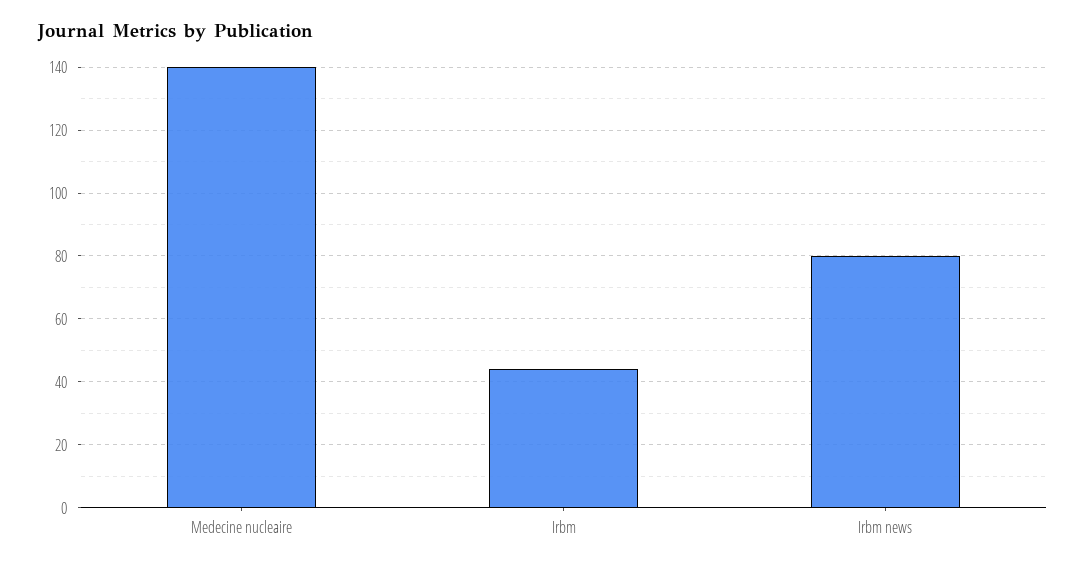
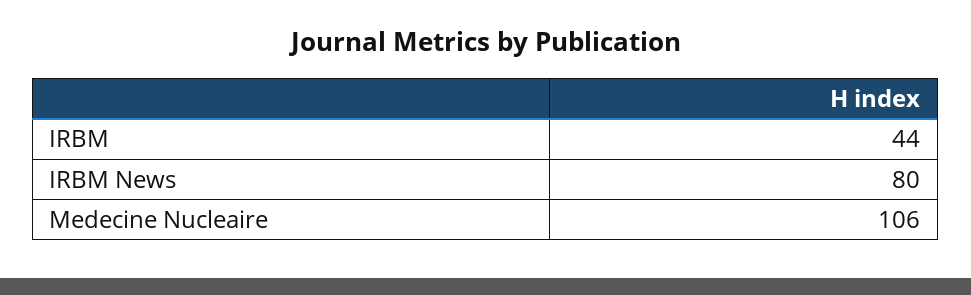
  {
-   "Medecine nucleaire": 140,
+   "Medecine nucleaire": 106,
    "Irbm": 44,
    "Irbm news": 80
  }

